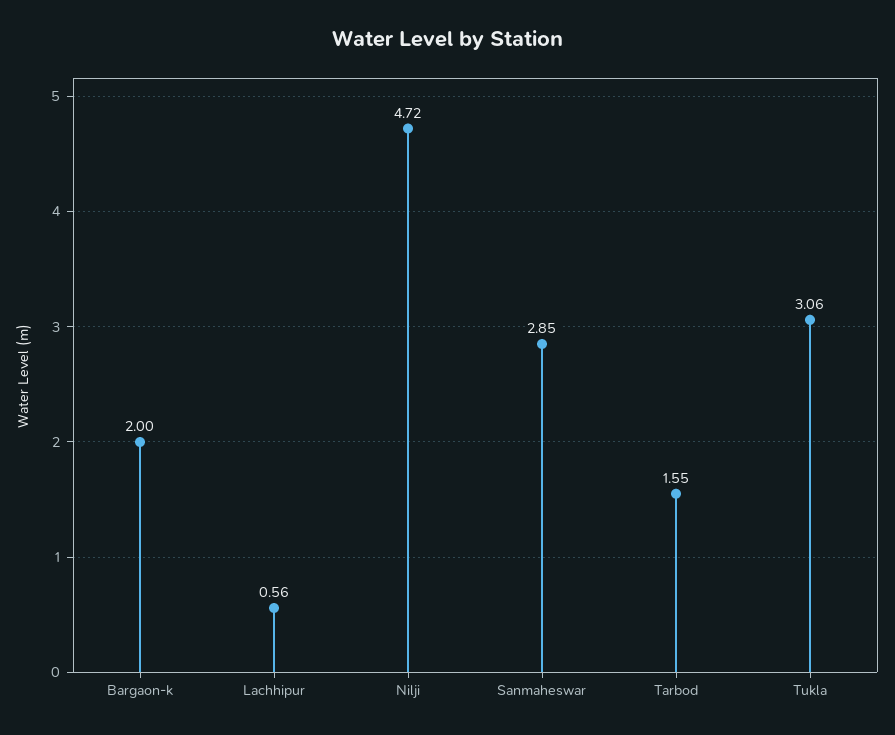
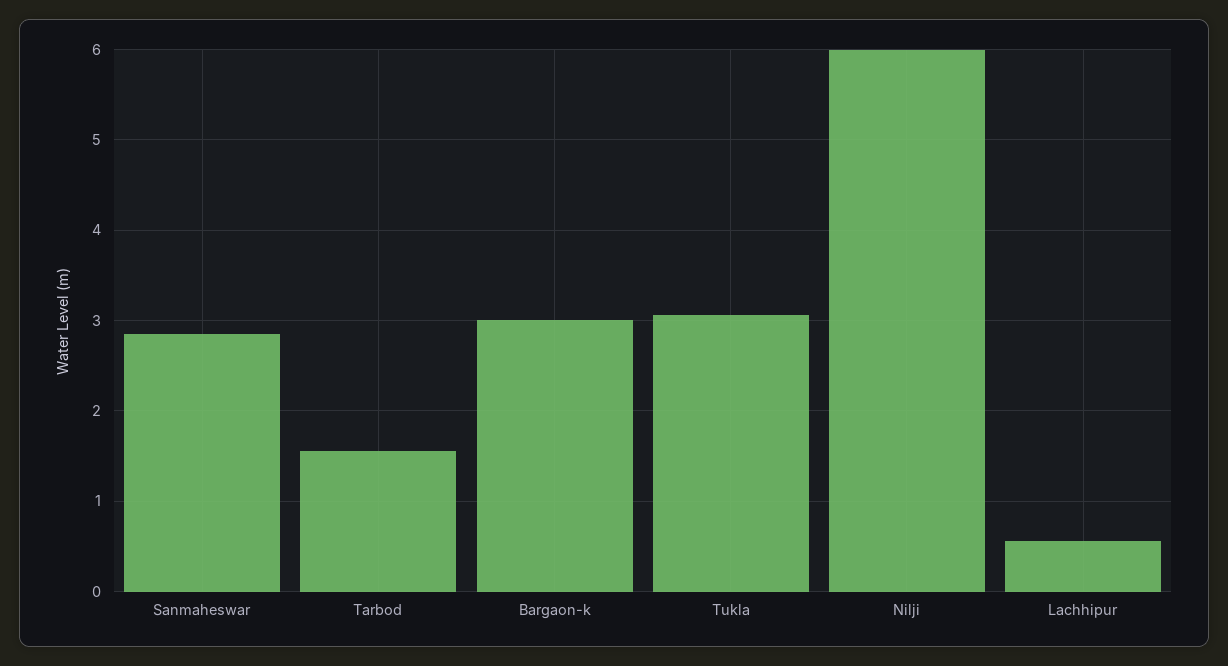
  {
-   "Bargaon-k": 2,
+   "Bargaon-k": 3,
    "Lachhipur": 0.56,
-   "Nilji": 4.72,
+   "Nilji": 6,
    "Sanmaheswar": 2.85,
    "Tarbod": 1.55,
    "Tukla": 3.06
  }

